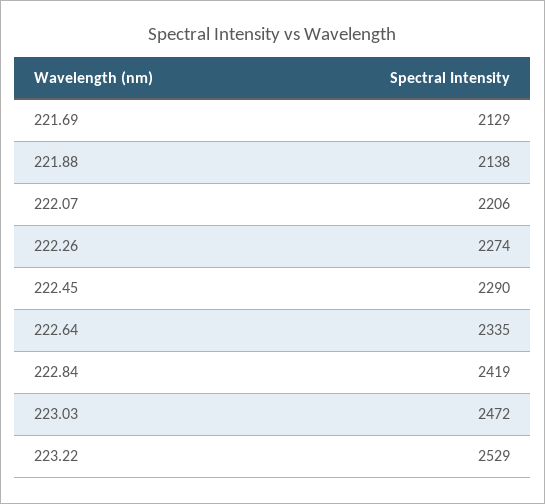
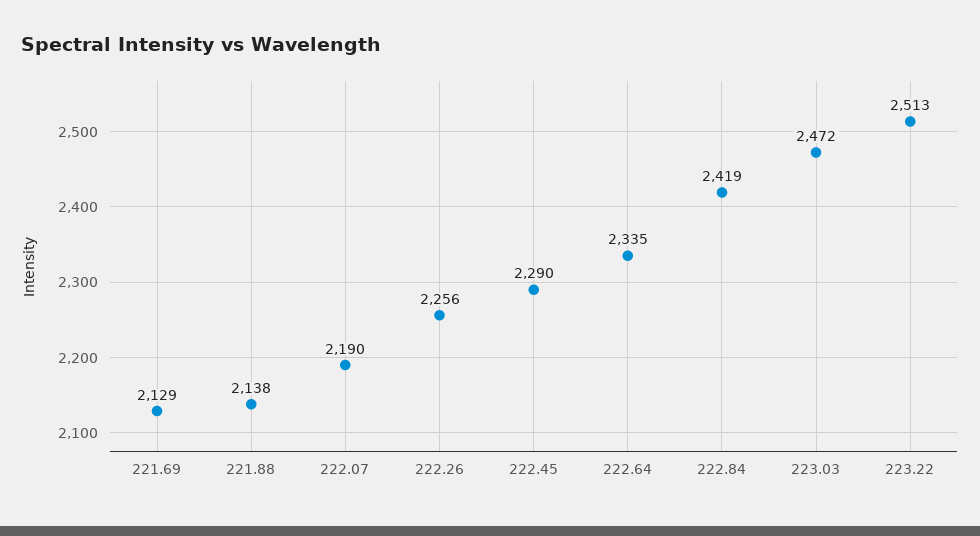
  {
    "221.69": 2129,
    "221.88": 2138,
-   "222.07": 2206,
+   "222.07": 2190,
-   "222.26": 2274,
+   "222.26": 2256,
    "222.45": 2290,
    "222.64": 2335,
    "222.84": 2419,
    "223.03": 2472,
-   "223.22": 2529
+   "223.22": 2513
  }

